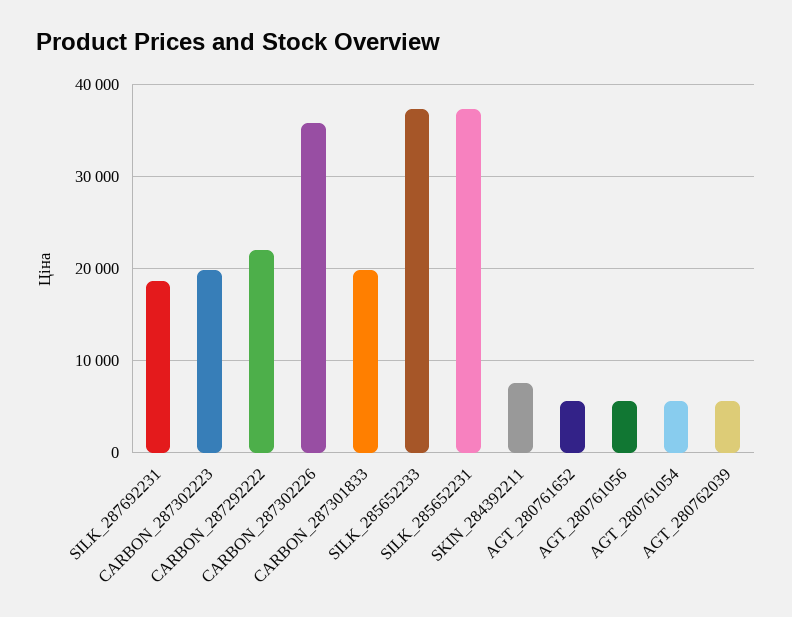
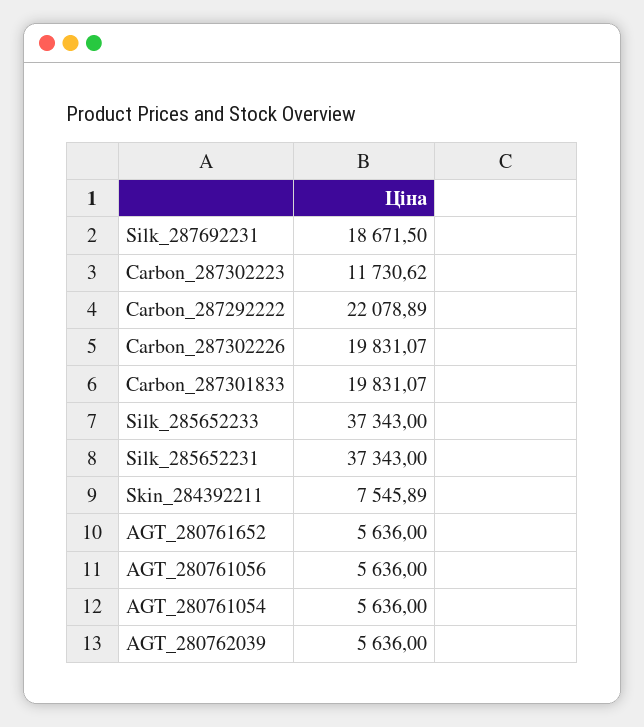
  {
    "SILK_287692231": 18671.5,
-   "CARBON_287302223": 20000,
+   "CARBON_287302223": 11730.62,
    "CARBON_287292222": 22078.89,
-   "CARBON_287302226": 36000,
+   "CARBON_287302226": 19831.07,
    "CARBON_287301833": 19831.07,
    "SILK_285652233": 37343,
    "SILK_285652231": 37343,
    "SKIN_284392211": 7545.89,
    "AGT_280761652": 5636,
    "AGT_280761056": 5636,
    "AGT_280761054": 5636,
    "AGT_280762039": 5636
  }

